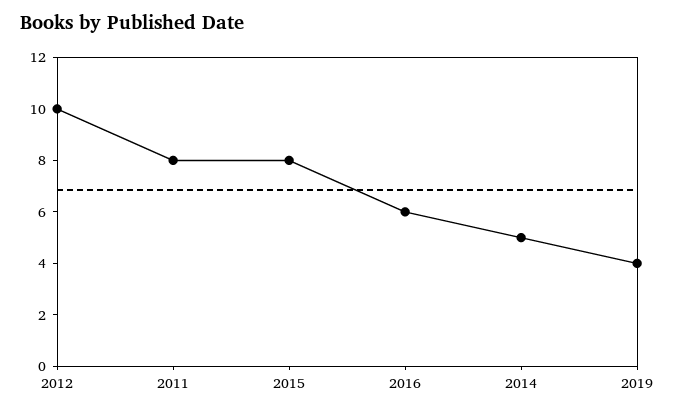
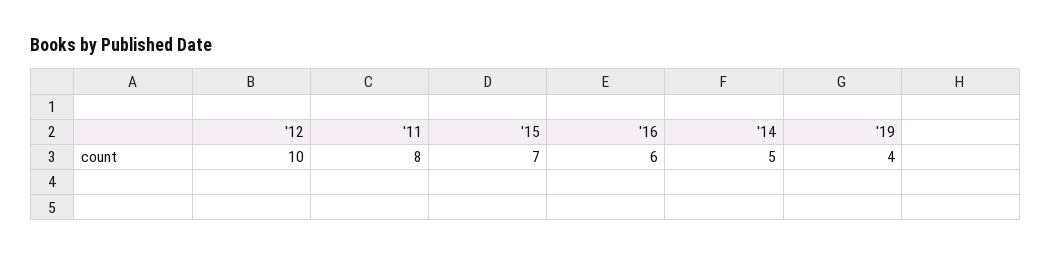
  {
    "2012": 10,
    "2011": 8,
-   "2015": 8,
+   "2015": 7,
    "2016": 6,
    "2014": 5,
    "2019": 4
  }

